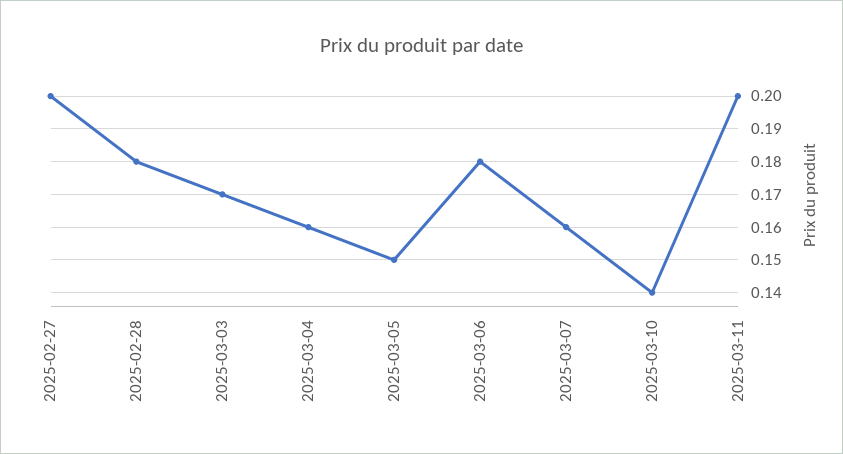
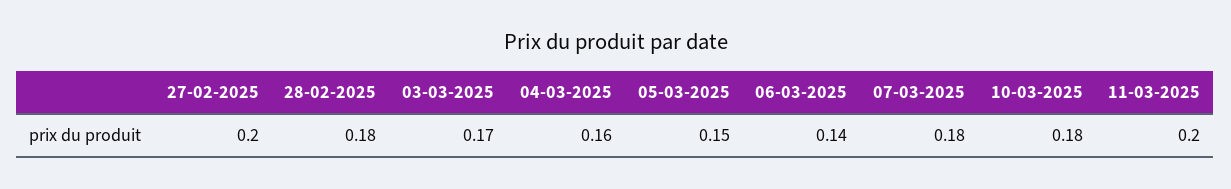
  {
    "2025-02-27": 0.2,
    "2025-02-28": 0.18,
    "2025-03-03": 0.17,
    "2025-03-04": 0.16,
    "2025-03-05": 0.15,
-   "2025-03-06": 0.18,
+   "2025-03-06": 0.14,
-   "2025-03-07": 0.16,
+   "2025-03-07": 0.18,
-   "2025-03-10": 0.14,
+   "2025-03-10": 0.18,
    "2025-03-11": 0.2
  }

